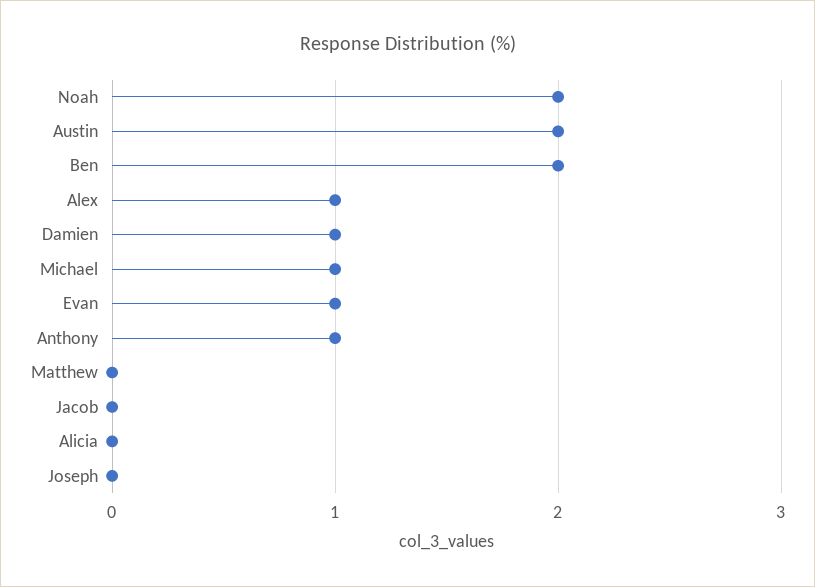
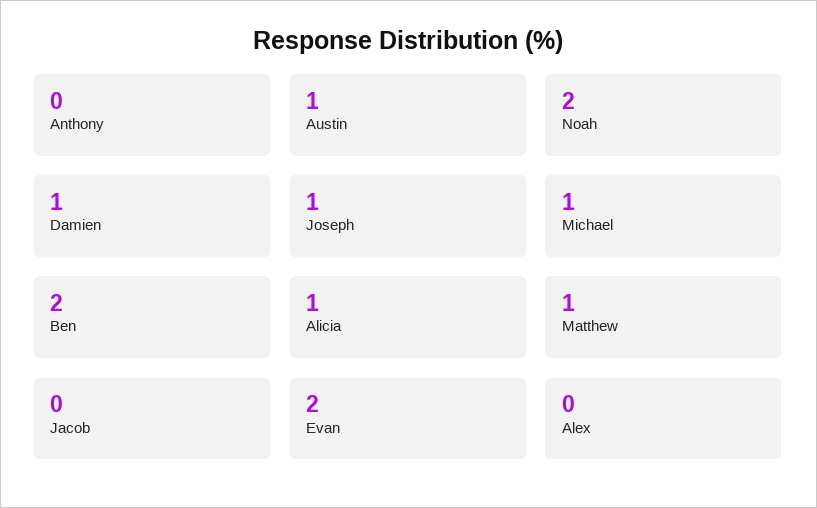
  {
    "Noah": 2,
-   "Austin": 2,
+   "Austin": 1,
    "Ben": 2,
-   "Alex": 1,
+   "Alex": 0,
    "Damien": 1,
    "Michael": 1,
-   "Evan": 1,
+   "Evan": 2,
-   "Anthony": 1,
+   "Anthony": 0,
-   "Matthew": 0,
+   "Matthew": 1,
    "Jacob": 0,
-   "Alicia": 0,
+   "Alicia": 1,
-   "Joseph": 0
+   "Joseph": 1
  }

